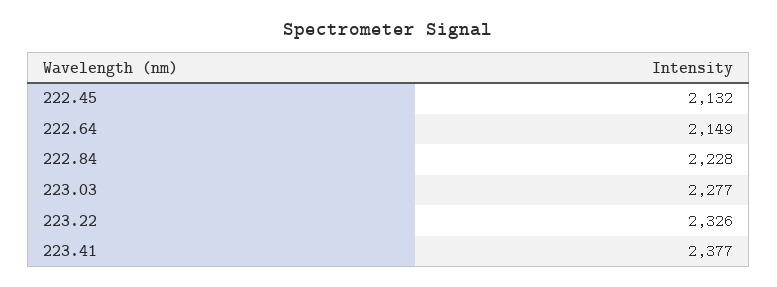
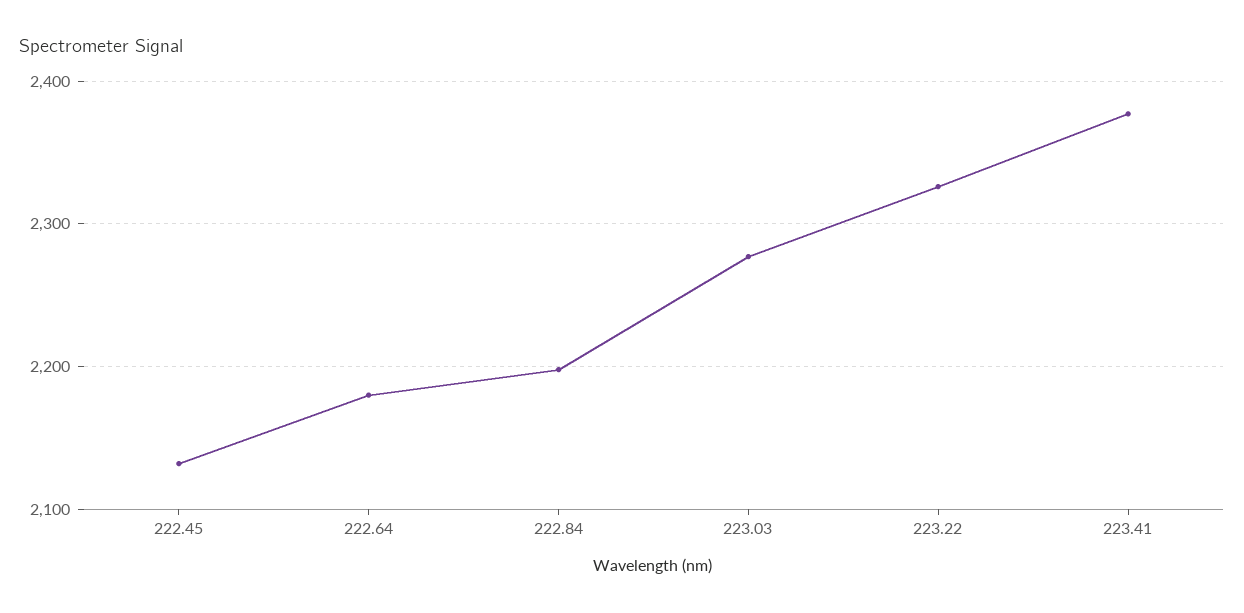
  {
    "222.45": 2132,
-   "222.64": 2149,
+   "222.64": 2180,
-   "222.84": 2228,
+   "222.84": 2200,
    "223.03": 2277,
    "223.22": 2326,
    "223.41": 2377
  }

